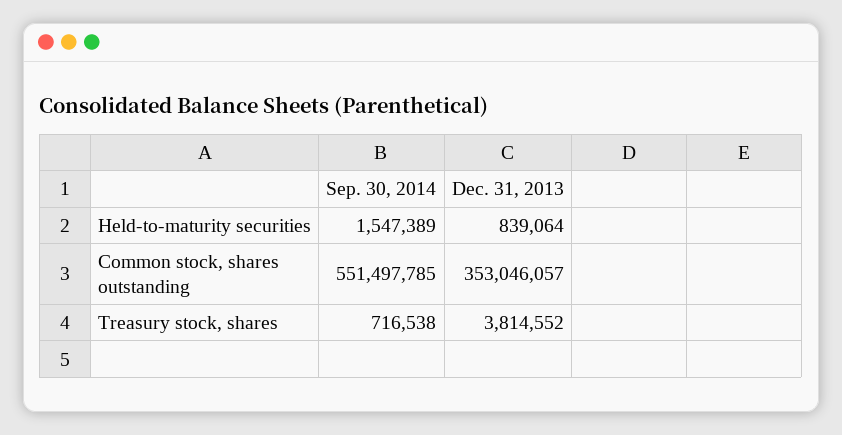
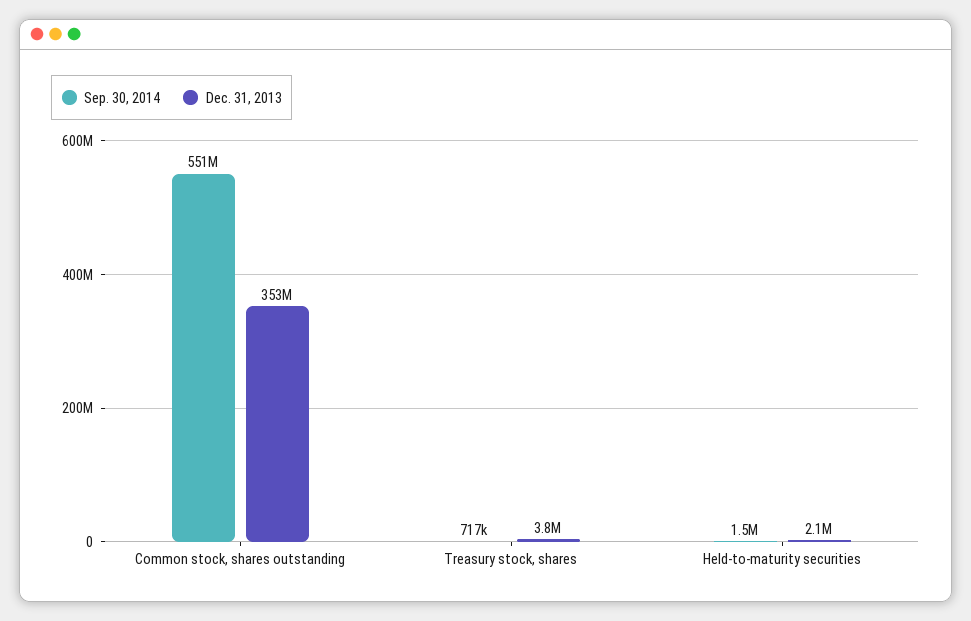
  {
    "Sep. 30, 2014": {
      "Held-to-maturity securities": 1547389,
      "Common stock, shares outstanding": 551497785,
      "Treasury stock, shares": 716538
    },
    "Dec. 31, 2013": {
-     "Held-to-maturity securities": 839064,
+     "Held-to-maturity securities": 2100000,
      "Common stock, shares outstanding": 353046057,
      "Treasury stock, shares": 3814552
    }
  }

